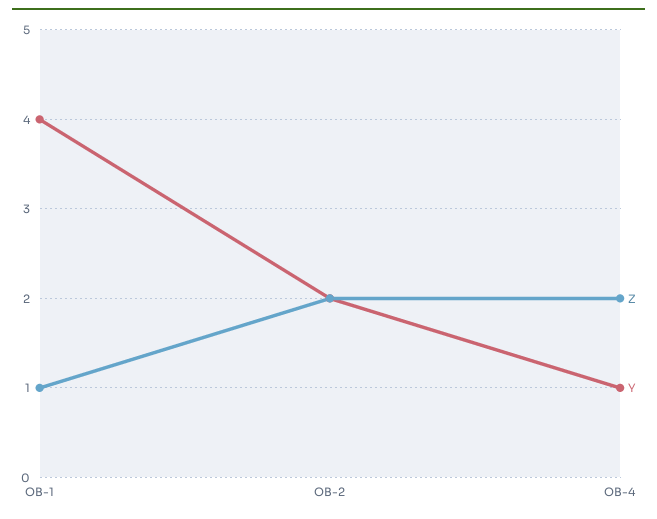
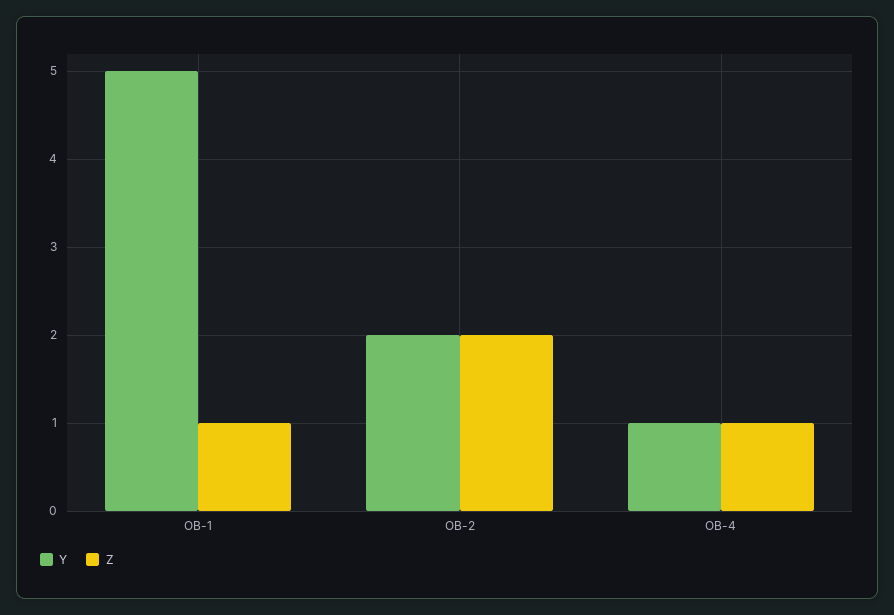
  {
    "Z": {
      "OB-1": 1,
      "OB-2": 2,
-     "OB-4": 2
+     "OB-4": 1
    },
    "Y": {
-     "OB-1": 4,
+     "OB-1": 5,
      "OB-2": 2,
      "OB-4": 1
    }
  }

